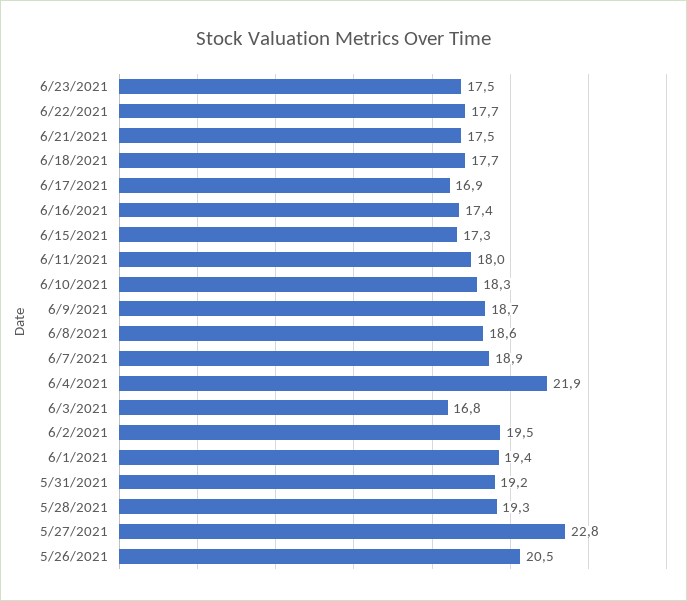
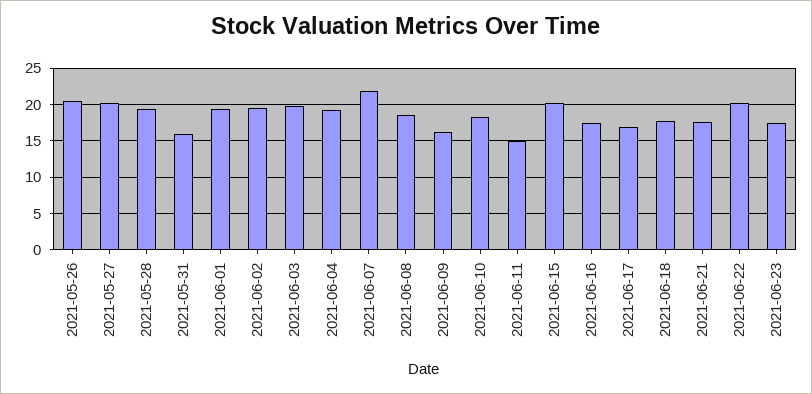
  {
    "6/23/2021": 17.5,
-   "6/22/2021": 17.7,
+   "6/22/2021": 20,
    "6/21/2021": 17.5,
    "6/18/2021": 17.7,
    "6/17/2021": 16.9,
    "6/16/2021": 17.4,
-   "6/15/2021": 17.3,
+   "6/15/2021": 20,
-   "6/11/2021": 18,
+   "6/11/2021": 15,
    "6/10/2021": 18.3,
-   "6/9/2021": 18.7,
+   "6/9/2021": 16,
    "6/8/2021": 18.6,
-   "6/7/2021": 18.9,
+   "6/7/2021": 22,
-   "6/4/2021": 21.9,
+   "6/4/2021": 19,
-   "6/3/2021": 16.8,
+   "6/3/2021": 20,
    "6/2/2021": 19.5,
    "6/1/2021": 19.4,
-   "5/31/2021": 19.2,
+   "5/31/2021": 16,
    "5/28/2021": 19.3,
-   "5/27/2021": 22.8,
+   "5/27/2021": 20,
    "5/26/2021": 20.5
  }

